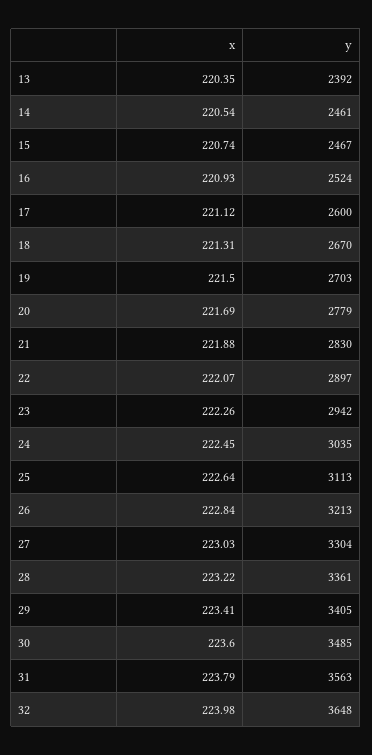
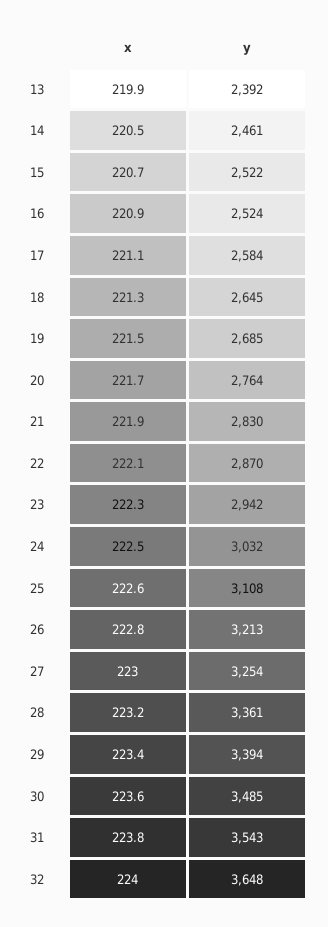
  {
    "x": {
-     "13": 220.35,
+     "13": 219.9,
      "14": 220.54,
      "15": 220.74,
      "16": 220.93,
      "17": 221.12,
      "18": 221.31,
      "19": 221.5,
      "20": 221.69,
      "21": 221.88,
      "22": 222.07,
      "23": 222.26,
      "24": 222.45,
      "25": 222.64,
      "26": 222.84,
      "27": 223.03,
      "28": 223.22,
      "29": 223.41,
      "30": 223.6,
      "31": 223.79,
      "32": 223.98
    },
    "y": {
      "13": 2392,
      "14": 2461,
-     "15": 2467,
+     "15": 2522,
      "16": 2524,
-     "17": 2600,
+     "17": 2584,
-     "18": 2670,
+     "18": 2645,
-     "19": 2703,
+     "19": 2685,
-     "20": 2779,
+     "20": 2764,
      "21": 2830,
-     "22": 2897,
+     "22": 2870,
      "23": 2942,
-     "24": 3035,
+     "24": 3032,
-     "25": 3113,
+     "25": 3108,
      "26": 3213,
-     "27": 3304,
+     "27": 3254,
      "28": 3361,
-     "29": 3405,
+     "29": 3394,
      "30": 3485,
-     "31": 3563,
+     "31": 3543,
      "32": 3648
    }
  }

